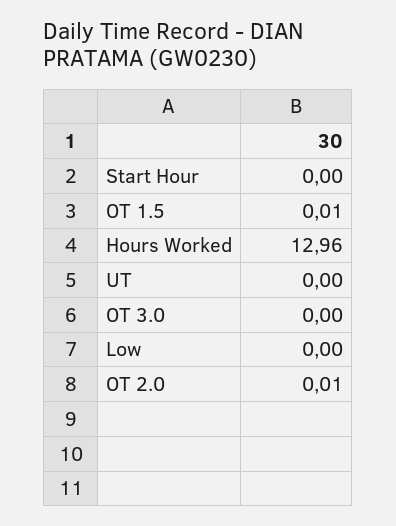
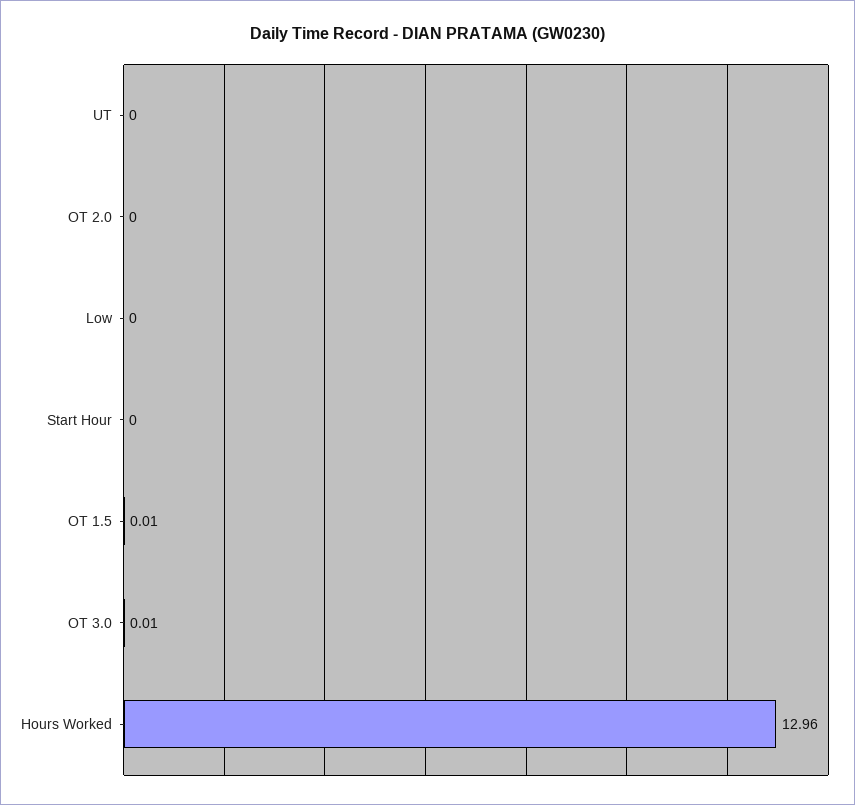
  {
    "Start Hour": 0,
    "OT 1.5": 0.01,
    "Hours Worked": 12.96,
    "UT": 0,
-   "OT 3.0": 0,
+   "OT 3.0": 0.01,
    "Low": 0,
-   "OT 2.0": 0.01
+   "OT 2.0": 0
  }

